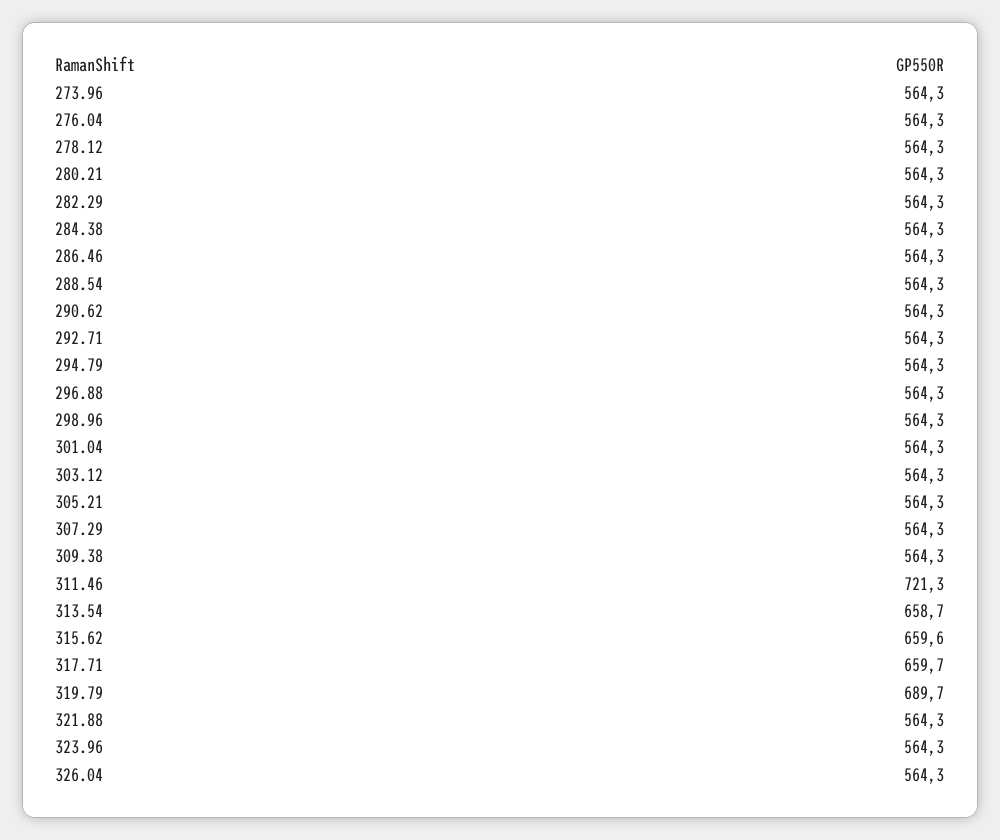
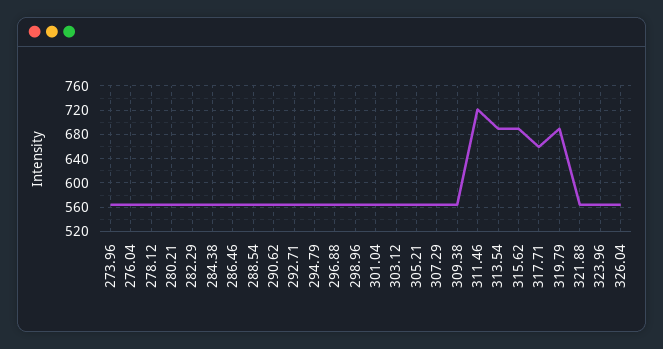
  {
    "273.96": 564.3,
    "276.04": 564.3,
    "278.12": 564.3,
    "280.21": 564.3,
    "282.29": 564.3,
    "284.38": 564.3,
    "286.46": 564.3,
    "288.54": 564.3,
    "290.62": 564.3,
    "292.71": 564.3,
    "294.79": 564.3,
    "296.88": 564.3,
    "298.96": 564.3,
    "301.04": 564.3,
    "303.12": 564.3,
    "305.21": 564.3,
    "307.29": 564.3,
    "309.38": 564.3,
    "311.46": 721.3,
-   "313.54": 658.7,
+   "313.54": 690,
-   "315.62": 659.6,
+   "315.62": 690,
    "317.71": 659.7,
    "319.79": 689.7,
    "321.88": 564.3,
    "323.96": 564.3,
    "326.04": 564.3
  }

